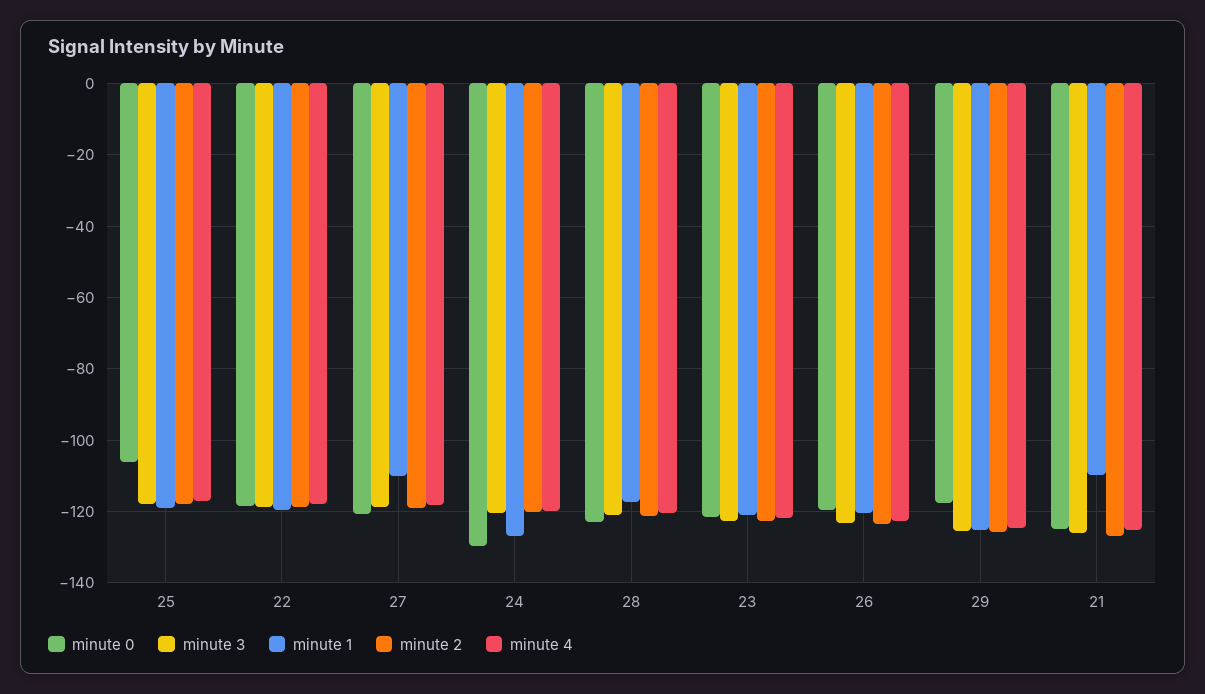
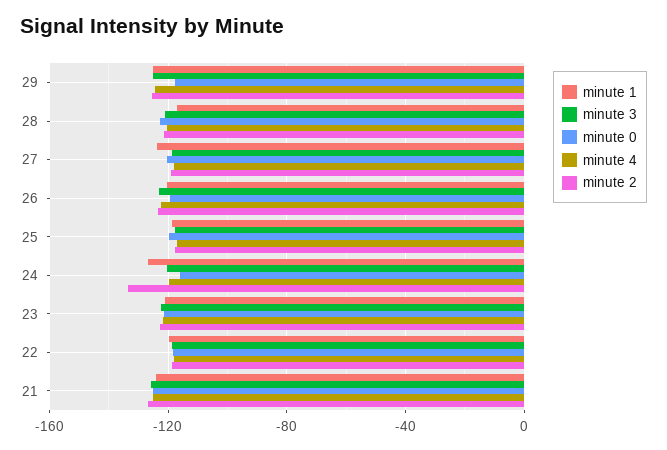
  {
    "minute 0": {
-     "25": -106,
+     "25": -120,
      "22": -118,
      "27": -120,
-     "24": -130,
+     "24": -115,
      "28": -122,
      "23": -122,
      "26": -120,
      "29": -118,
      "21": -126
    },
    "minute 3": {
      "25": -118,
      "22": -118,
      "27": -118,
      "24": -120,
      "28": -122,
      "23": -122,
      "26": -124,
      "29": -126,
      "21": -126
    },
    "minute 1": {
      "25": -118,
      "22": -120,
-     "27": -110,
+     "27": -125,
      "24": -126,
      "28": -118,
      "23": -122,
      "26": -120,
      "29": -126,
-     "21": -110
+     "21": -125
    },
    "minute 2": {
      "25": -118,
      "22": -118,
      "27": -120,
-     "24": -120,
+     "24": -135,
      "28": -122,
      "23": -122,
      "26": -124,
      "29": -126,
      "21": -126
    },
    "minute 4": {
      "25": -118,
      "22": -118,
      "27": -118,
      "24": -120,
      "28": -120,
      "23": -122,
      "26": -122,
      "29": -124,
      "21": -126
    }
  }

